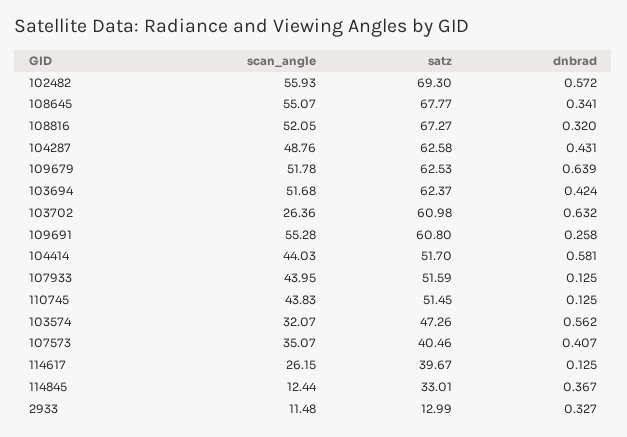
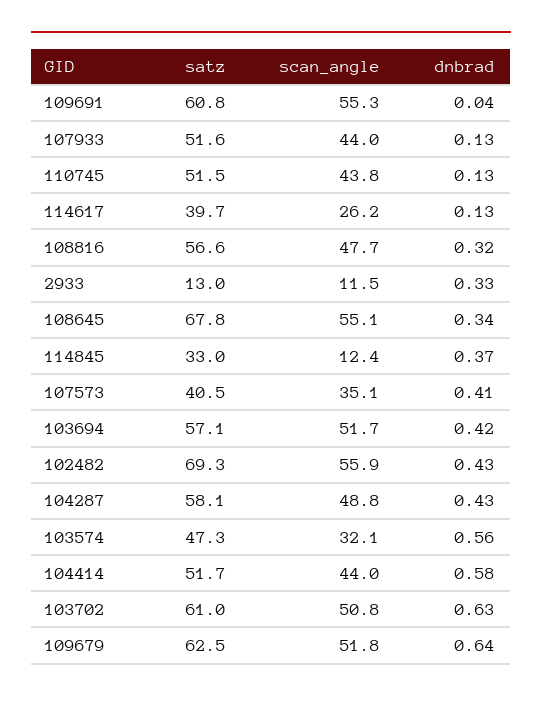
  {
    "scan_angle": {
      "102482": 55.93,
      "108645": 55.07,
-     "108816": 52.05,
+     "108816": 47.7,
      "104287": 48.76,
      "109679": 51.78,
      "103694": 51.68,
-     "103702": 26.36,
+     "103702": 50.8,
      "109691": 55.28,
      "104414": 44.03,
      "107933": 43.95,
      "110745": 43.83,
      "103574": 32.07,
      "107573": 35.07,
      "114617": 26.15,
      "114845": 12.44,
      "2933": 11.48
    },
    "satz": {
      "102482": 69.3,
      "108645": 67.77,
-     "108816": 67.27,
+     "108816": 56.6,
-     "104287": 62.58,
+     "104287": 58.1,
      "109679": 62.53,
-     "103694": 62.37,
+     "103694": 57.1,
      "103702": 60.98,
      "109691": 60.8,
      "104414": 51.7,
      "107933": 51.59,
      "110745": 51.45,
      "103574": 47.26,
      "107573": 40.46,
      "114617": 39.67,
      "114845": 33.01,
      "2933": 12.99
    },
    "dnbrad": {
-     "102482": 0.572,
+     "102482": 0.43,
      "108645": 0.341,
      "108816": 0.32,
      "104287": 0.431,
      "109679": 0.639,
      "103694": 0.424,
      "103702": 0.632,
-     "109691": 0.258,
+     "109691": 0.04,
      "104414": 0.581,
      "107933": 0.125,
      "110745": 0.125,
      "103574": 0.562,
      "107573": 0.407,
      "114617": 0.125,
      "114845": 0.367,
      "2933": 0.327
    }
  }

